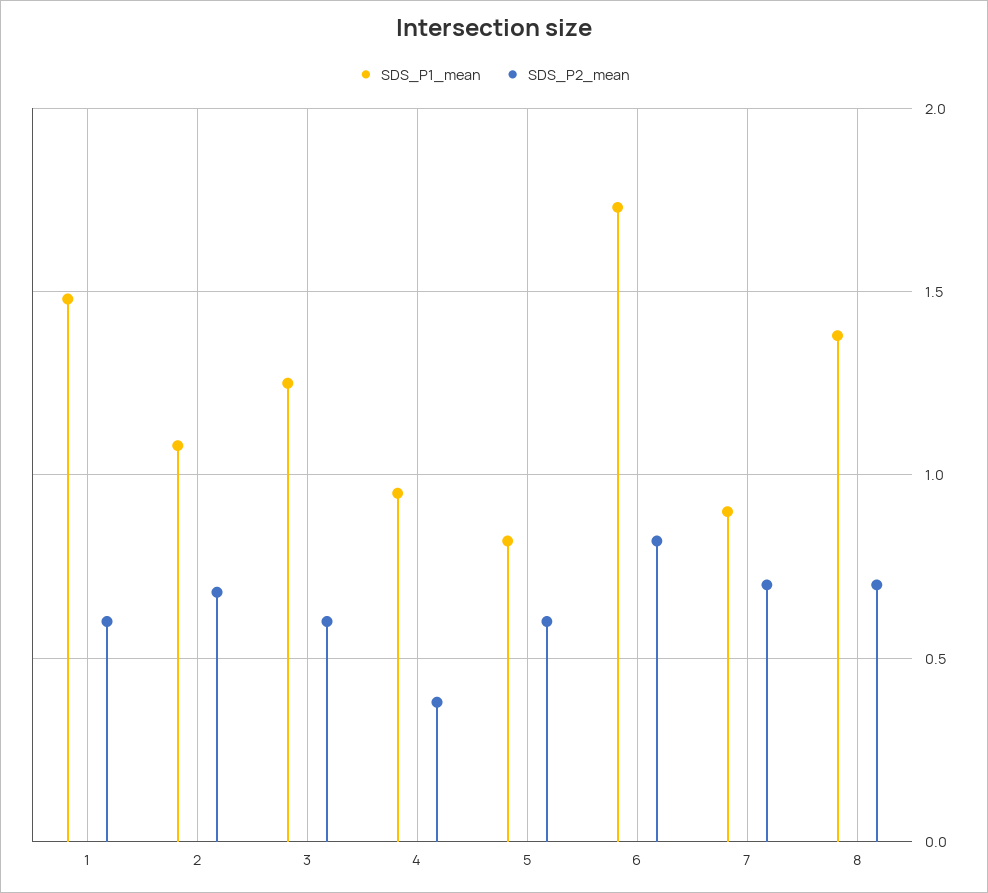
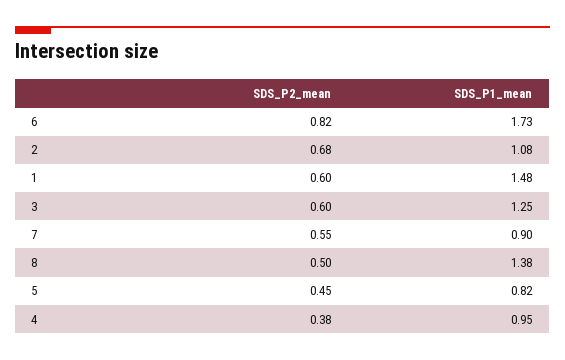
  {
    "SDS_P1_mean": {
      "1": 1.48,
      "2": 1.08,
      "3": 1.25,
      "4": 0.95,
      "5": 0.82,
      "6": 1.73,
      "7": 0.9,
      "8": 1.38
    },
    "SDS_P2_mean": {
      "1": 0.6,
      "2": 0.68,
      "3": 0.6,
      "4": 0.38,
-     "5": 0.6,
+     "5": 0.45,
      "6": 0.82,
-     "7": 0.7,
+     "7": 0.55,
-     "8": 0.7
+     "8": 0.5
    }
  }

